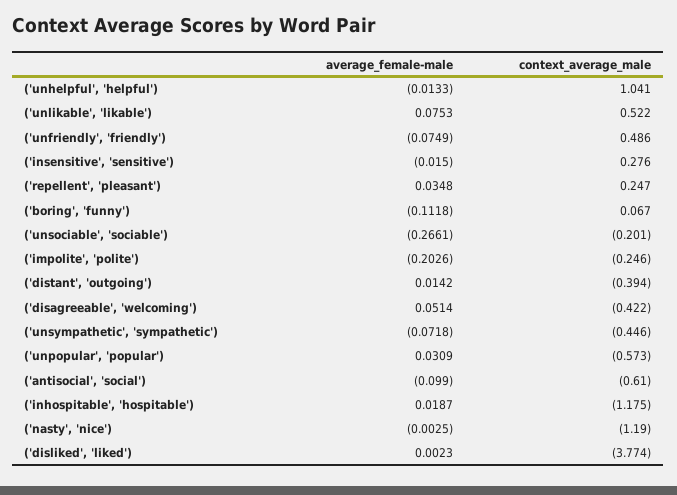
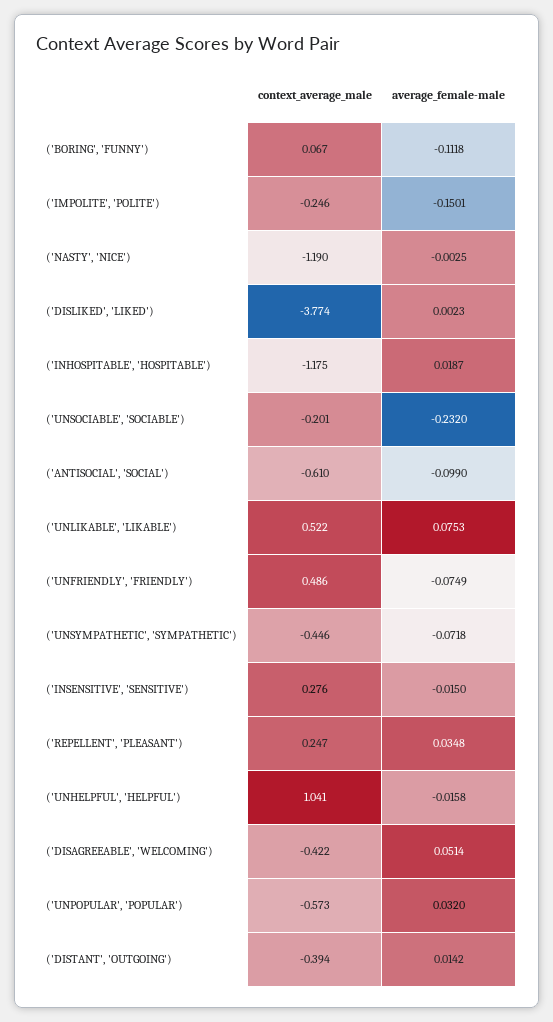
  {
    "average_female-male": {
-     "('unhelpful', 'helpful')": -0.0133,
+     "('unhelpful', 'helpful')": -0.0158,
      "('unlikable', 'likable')": 0.0753,
      "('unfriendly', 'friendly')": -0.0749,
      "('insensitive', 'sensitive')": -0.015,
      "('repellent', 'pleasant')": 0.0348,
      "('boring', 'funny')": -0.1118,
-     "('unsociable', 'sociable')": -0.2661,
+     "('unsociable', 'sociable')": -0.232,
-     "('impolite', 'polite')": -0.2026,
+     "('impolite', 'polite')": -0.1501,
      "('distant', 'outgoing')": 0.0142,
      "('disagreeable', 'welcoming')": 0.0514,
      "('unsympathetic', 'sympathetic')": -0.0718,
-     "('unpopular', 'popular')": 0.0309,
+     "('unpopular', 'popular')": 0.032,
      "('antisocial', 'social')": -0.099,
      "('inhospitable', 'hospitable')": 0.0187,
      "('nasty', 'nice')": -0.0025,
      "('disliked', 'liked')": 0.0023
    },
    "context_average_male": {
      "('unhelpful', 'helpful')": 1.041,
      "('unlikable', 'likable')": 0.522,
      "('unfriendly', 'friendly')": 0.486,
      "('insensitive', 'sensitive')": 0.276,
      "('repellent', 'pleasant')": 0.247,
      "('boring', 'funny')": 0.067,
      "('unsociable', 'sociable')": -0.201,
      "('impolite', 'polite')": -0.246,
      "('distant', 'outgoing')": -0.394,
      "('disagreeable', 'welcoming')": -0.422,
      "('unsympathetic', 'sympathetic')": -0.446,
      "('unpopular', 'popular')": -0.573,
      "('antisocial', 'social')": -0.61,
      "('inhospitable', 'hospitable')": -1.175,
      "('nasty', 'nice')": -1.19,
      "('disliked', 'liked')": -3.774
    }
  }

